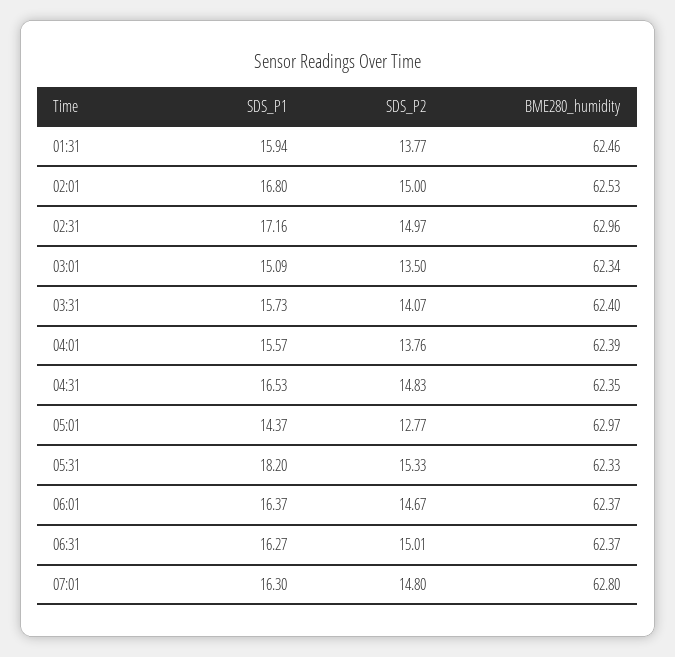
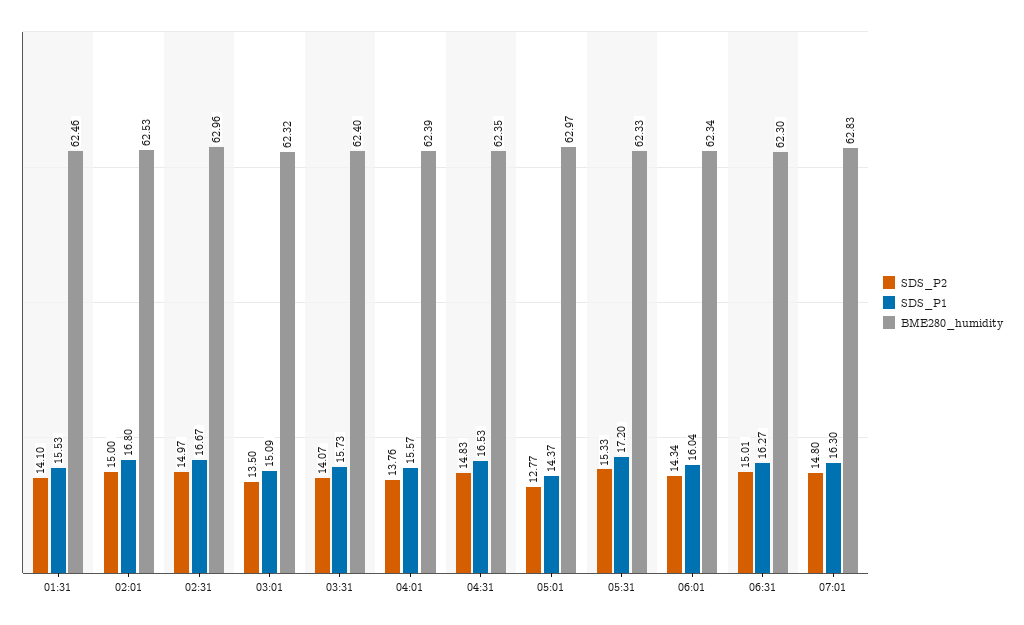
  {
    "SDS_P1": {
-     "01:31": 15.94,
+     "01:31": 15.53,
      "02:01": 16.8,
-     "02:31": 17.16,
+     "02:31": 16.67,
      "03:01": 15.09,
      "03:31": 15.73,
      "04:01": 15.57,
      "04:31": 16.53,
      "05:01": 14.37,
-     "05:31": 18.2,
+     "05:31": 17.2,
-     "06:01": 16.37,
+     "06:01": 16.04,
      "06:31": 16.27,
      "07:01": 16.3
    },
    "SDS_P2": {
-     "01:31": 13.77,
+     "01:31": 14.1,
      "02:01": 15,
      "02:31": 14.97,
      "03:01": 13.5,
      "03:31": 14.07,
      "04:01": 13.76,
      "04:31": 14.83,
      "05:01": 12.77,
      "05:31": 15.33,
-     "06:01": 14.67,
+     "06:01": 14.34,
      "06:31": 15.01,
      "07:01": 14.8
    },
    "BME280_humidity": {
      "01:31": 62.46,
      "02:01": 62.53,
      "02:31": 62.96,
-     "03:01": 62.34,
+     "03:01": 62.32,
      "03:31": 62.4,
      "04:01": 62.39,
      "04:31": 62.35,
      "05:01": 62.97,
      "05:31": 62.33,
-     "06:01": 62.37,
+     "06:01": 62.34,
-     "06:31": 62.37,
+     "06:31": 62.3,
-     "07:01": 62.8
+     "07:01": 62.83
    }
  }

